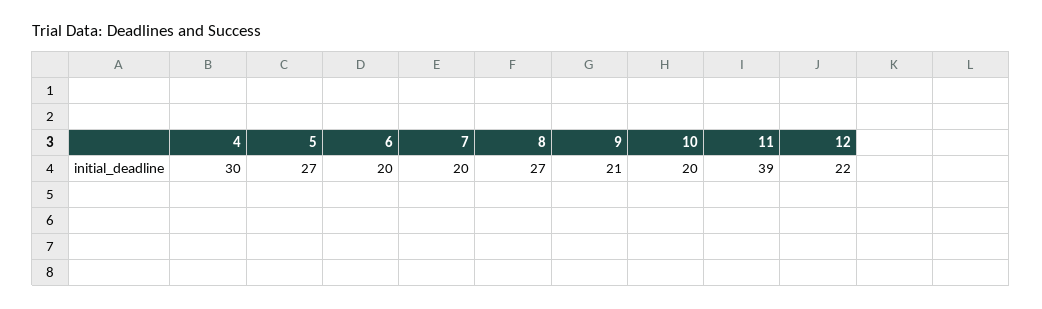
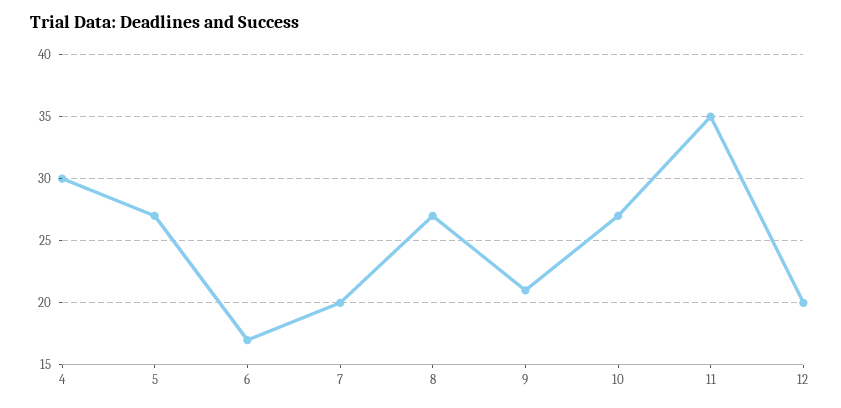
  {
    "4": 30,
    "5": 27,
-   "6": 20,
+   "6": 17,
    "7": 20,
    "8": 27,
    "9": 21,
-   "10": 20,
+   "10": 27,
-   "11": 39,
+   "11": 35,
-   "12": 22
+   "12": 20
  }

